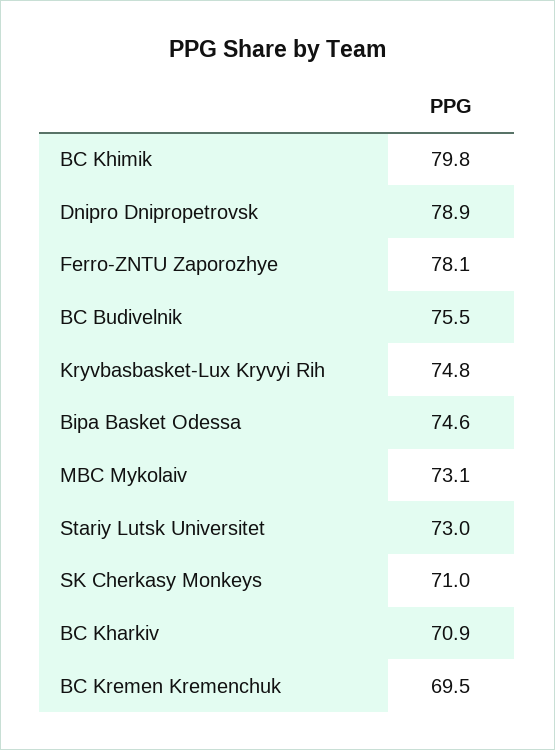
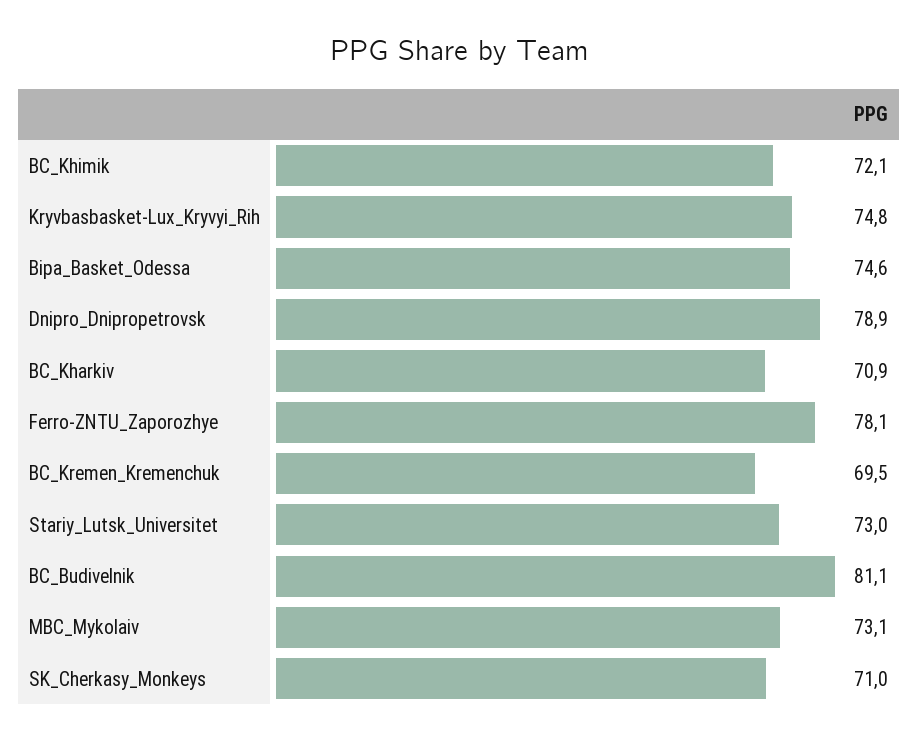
  {
-   "BC Khimik": 79.8,
+   "BC Khimik": 72.1,
    "Dnipro Dnipropetrovsk": 78.9,
    "Ferro-ZNTU Zaporozhye": 78.1,
-   "BC Budivelnik": 75.5,
+   "BC Budivelnik": 81.1,
    "Kryvbasbasket-Lux Kryvyi Rih": 74.8,
    "Bipa Basket Odessa": 74.6,
    "MBC Mykolaiv": 73.1,
    "Stariy Lutsk Universitet": 73,
    "SK Cherkasy Monkeys": 71,
    "BC Kharkiv": 70.9,
    "BC Kremen Kremenchuk": 69.5
  }

